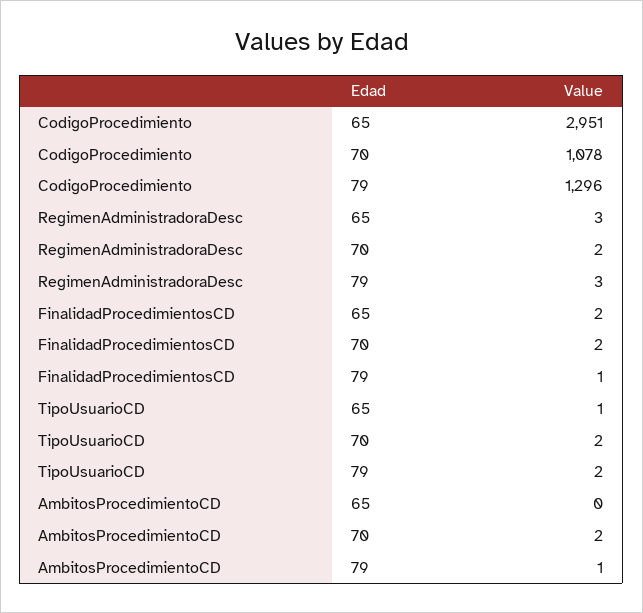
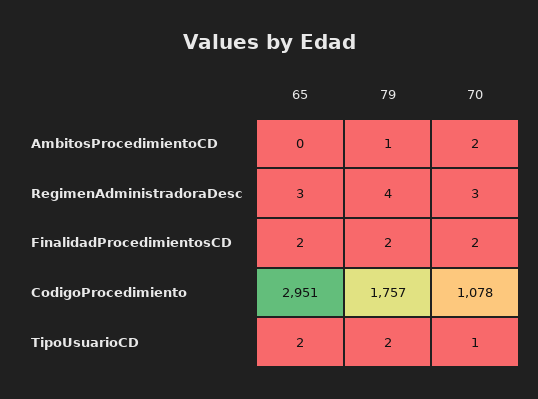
  {
    "CodigoProcedimiento": {
      "65": 2951,
      "70": 1078,
-     "79": 1296
+     "79": 1757
    },
    "RegimenAdministradoraDesc": {
      "65": 3,
-     "70": 2,
+     "70": 3,
-     "79": 3
+     "79": 4
    },
    "FinalidadProcedimientosCD": {
      "65": 2,
      "70": 2,
-     "79": 1
+     "79": 2
    },
    "TipoUsuarioCD": {
-     "65": 1,
+     "65": 2,
-     "70": 2,
+     "70": 1,
      "79": 2
    },
    "AmbitosProcedimientoCD": {
      "65": 0,
      "70": 2,
      "79": 1
    }
  }

